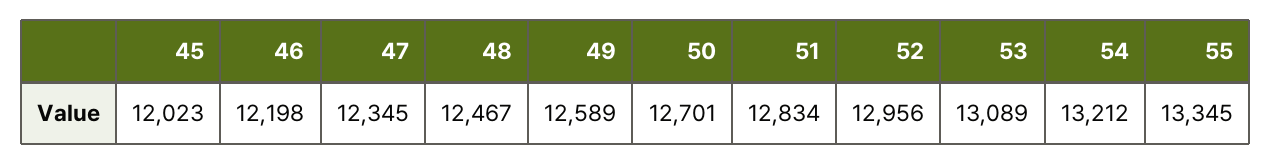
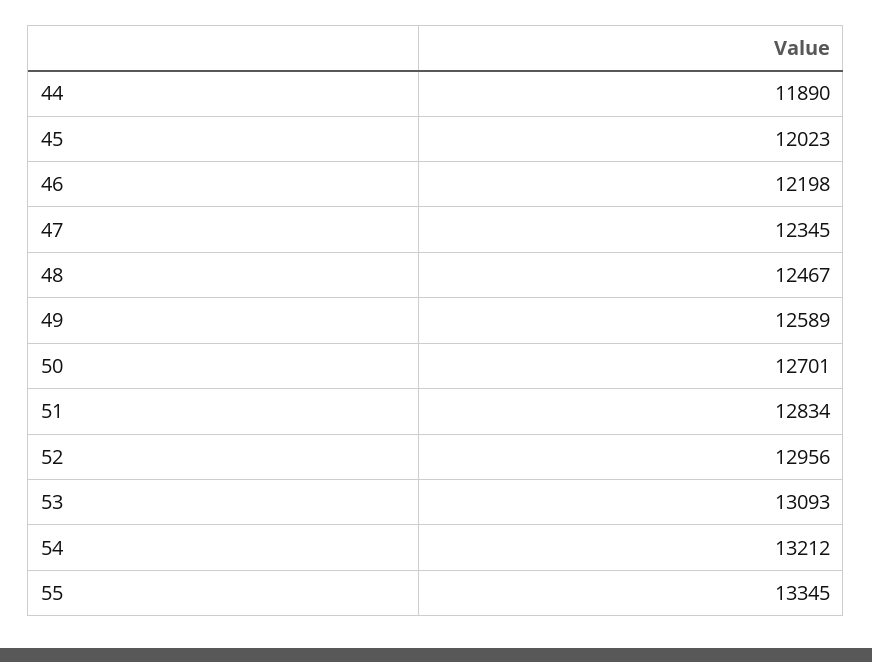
  {
    "45": 12023,
    "46": 12198,
    "47": 12345,
    "48": 12467,
    "49": 12589,
    "50": 12701,
    "51": 12834,
    "52": 12956,
-   "53": 13089,
+   "53": 13093,
    "54": 13212,
-   "55": 13345
+   "55": 13345,
+   "44": 11890
  }

